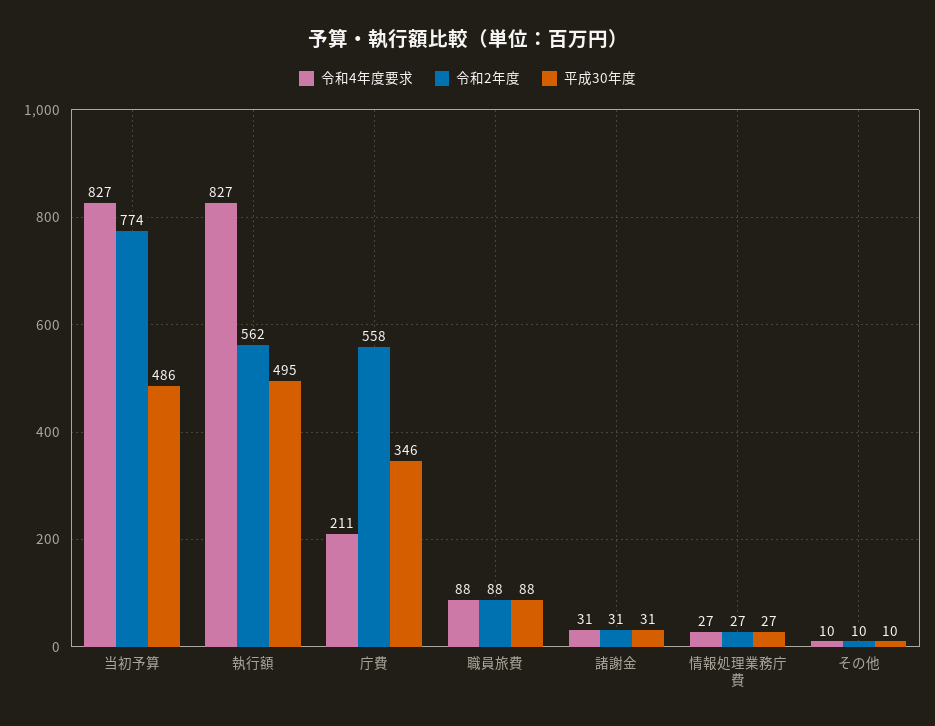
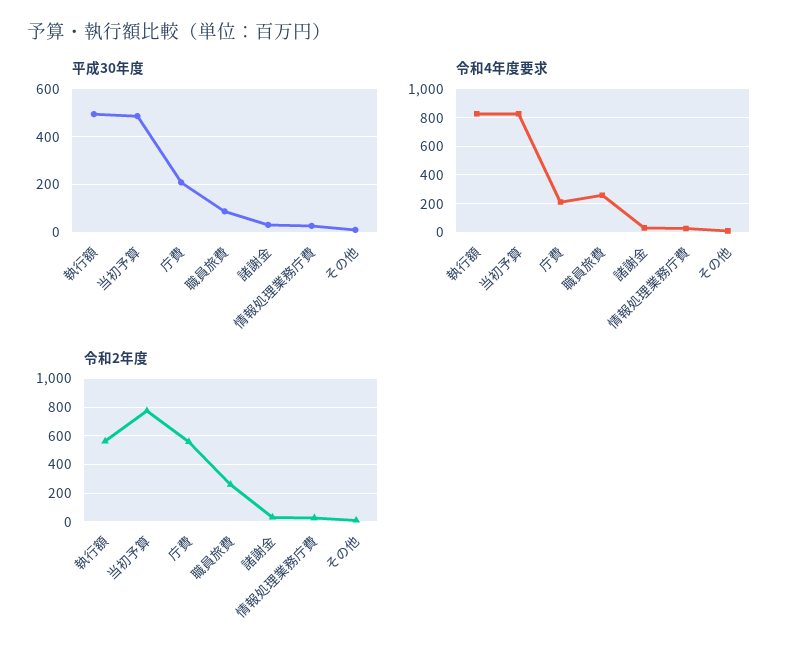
  {
    "令和4年度要求": {
      "当初予算": 827,
      "執行額": 827,
      "庁費": 211,
-     "職員旅費": 88,
+     "職員旅費": 250,
      "諸謝金": 31,
      "情報処理業務庁費": 27,
      "その他": 10
    },
    "令和2年度": {
      "当初予算": 774,
      "執行額": 562,
      "庁費": 558,
-     "職員旅費": 88,
+     "職員旅費": 250,
      "諸謝金": 31,
      "情報処理業務庁費": 27,
      "その他": 10
    },
    "平成30年度": {
      "当初予算": 486,
      "執行額": 495,
-     "庁費": 346,
+     "庁費": 200,
      "職員旅費": 88,
      "諸謝金": 31,
      "情報処理業務庁費": 27,
      "その他": 10
    }
  }

